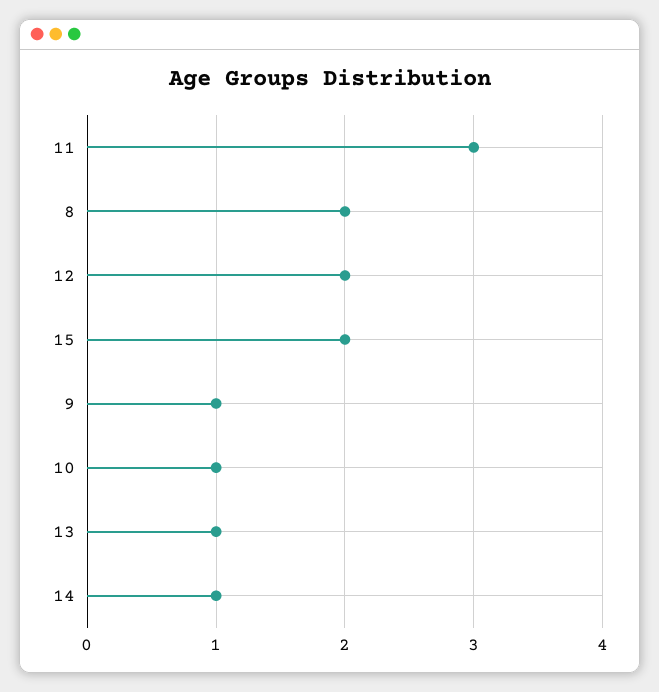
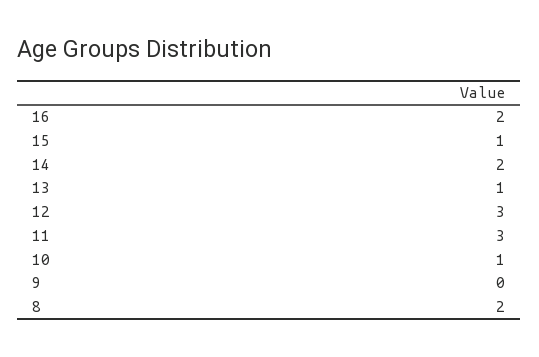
  {
    "11": 3,
    "8": 2,
-   "12": 2,
+   "12": 3,
-   "15": 2,
+   "15": 1,
-   "9": 1,
+   "9": 0,
    "10": 1,
    "13": 1,
-   "14": 1
+   "14": 2,
+   "16": 2
  }

